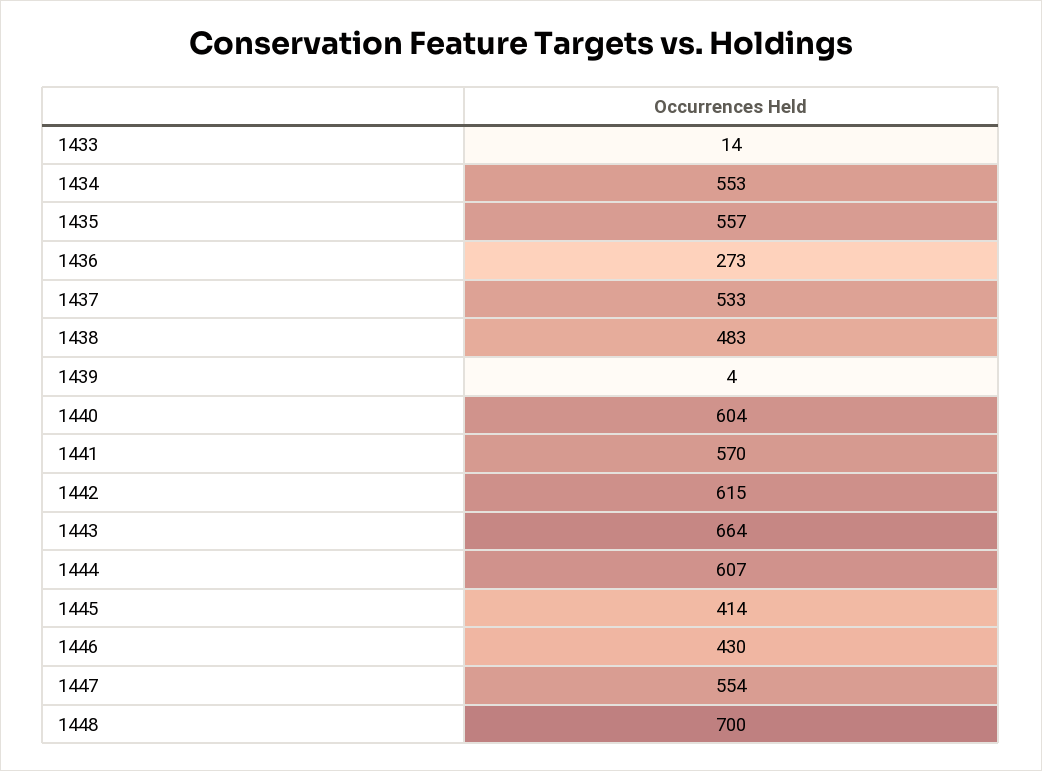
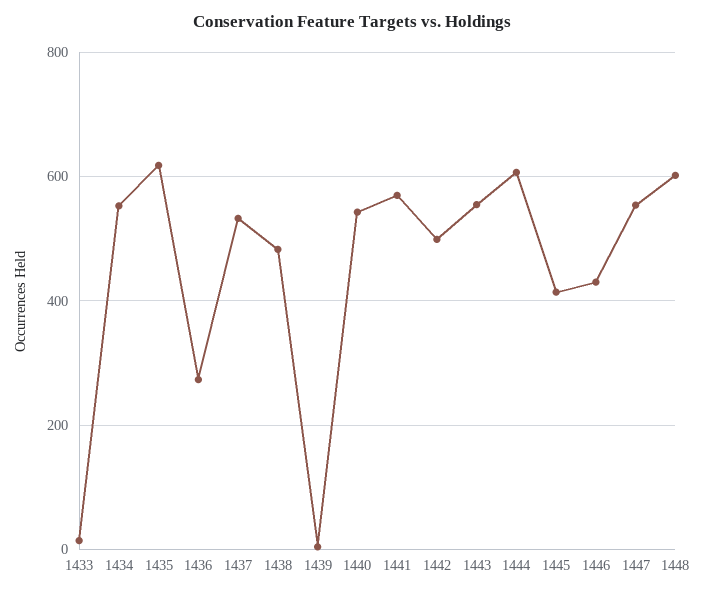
  {
    "1433": 14,
    "1434": 553,
-   "1435": 557,
+   "1435": 620,
    "1436": 273,
    "1437": 533,
    "1438": 483,
    "1439": 4,
-   "1440": 604,
+   "1440": 540,
    "1441": 570,
-   "1442": 615,
+   "1442": 500,
-   "1443": 664,
+   "1443": 560,
    "1444": 607,
    "1445": 414,
    "1446": 430,
    "1447": 554,
-   "1448": 700
+   "1448": 600
  }

